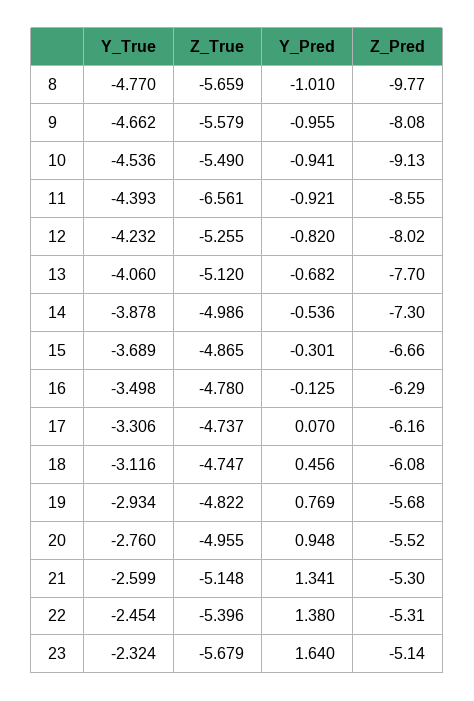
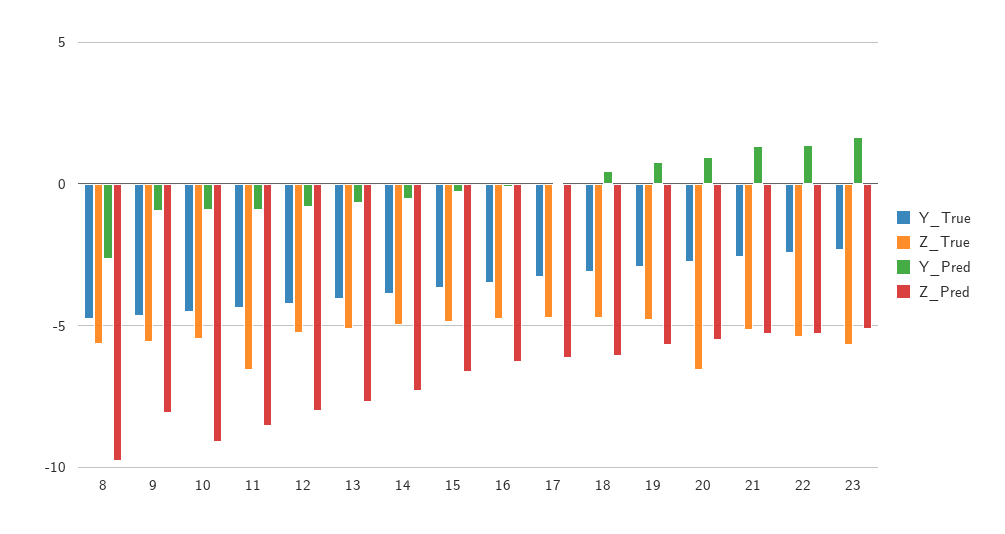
  {
    "Y_True": {
      "8": -4.77,
      "9": -4.662,
      "10": -4.536,
      "11": -4.393,
      "12": -4.232,
      "13": -4.06,
      "14": -3.878,
      "15": -3.689,
      "16": -3.498,
      "17": -3.306,
      "18": -3.116,
      "19": -2.934,
      "20": -2.76,
      "21": -2.599,
      "22": -2.454,
      "23": -2.324
    },
    "Z_True": {
      "8": -5.659,
      "9": -5.579,
      "10": -5.49,
      "11": -6.561,
      "12": -5.255,
      "13": -5.12,
      "14": -4.986,
      "15": -4.865,
      "16": -4.78,
      "17": -4.737,
      "18": -4.747,
      "19": -4.822,
-     "20": -4.955,
+     "20": -6.5,
      "21": -5.148,
      "22": -5.396,
      "23": -5.679
    },
    "Y_Pred": {
-     "8": -1.01,
+     "8": -2.5,
      "9": -0.955,
      "10": -0.941,
      "11": -0.921,
      "12": -0.82,
      "13": -0.682,
      "14": -0.536,
      "15": -0.301,
      "16": -0.125,
      "17": 0.07,
      "18": 0.456,
      "19": 0.769,
      "20": 0.948,
      "21": 1.341,
      "22": 1.38,
      "23": 1.64
    },
    "Z_Pred": {
      "8": -9.77,
      "9": -8.08,
      "10": -9.13,
      "11": -8.55,
      "12": -8.02,
      "13": -7.7,
      "14": -7.3,
      "15": -6.66,
      "16": -6.29,
      "17": -6.16,
      "18": -6.08,
      "19": -5.68,
      "20": -5.52,
      "21": -5.3,
      "22": -5.31,
      "23": -5.14
    }
  }

